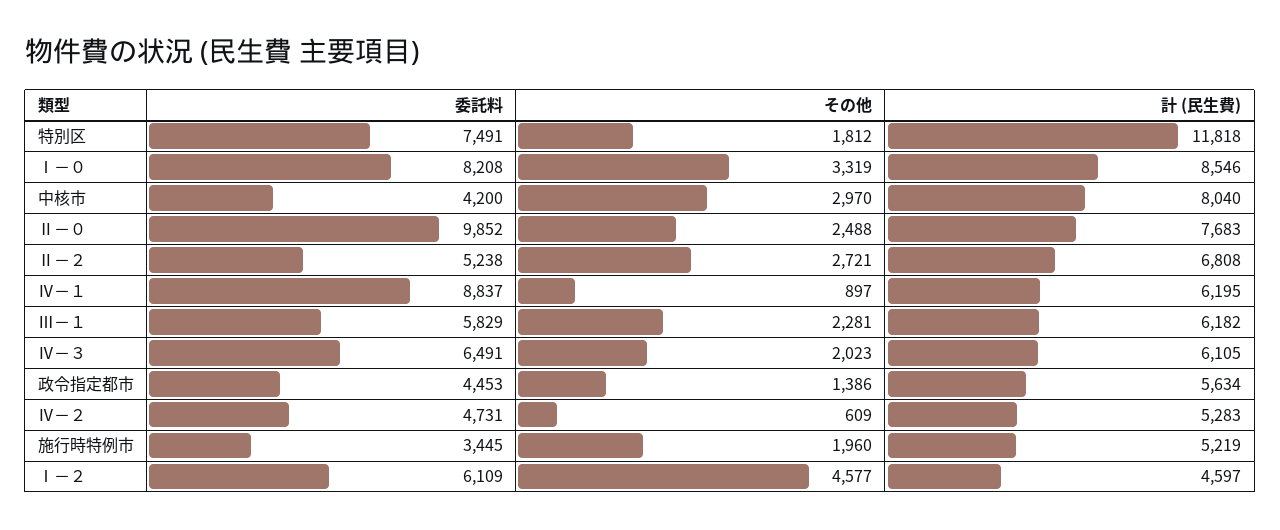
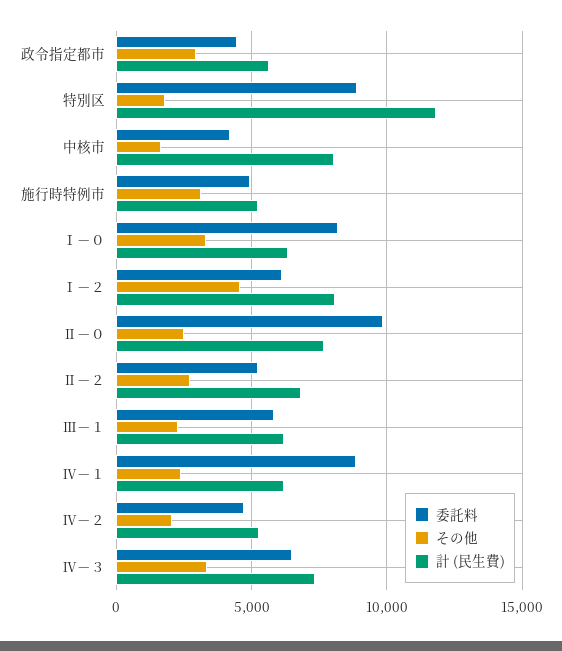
  {
    "委託料": {
-     "特別区": 7491,
+     "特別区": 9000,
      "Ⅰ－０": 8208,
      "中核市": 4200,
      "Ⅱ－０": 9852,
      "Ⅱ－２": 5238,
      "Ⅳ－１": 8837,
      "Ⅲ－１": 5829,
      "Ⅳ－３": 6491,
      "政令指定都市": 4453,
      "Ⅳ－２": 4731,
-     "施行時特例市": 3445,
+     "施行時特例市": 5000,
      "Ⅰ－２": 6109
    },
    "その他": {
      "特別区": 1812,
      "Ⅰ－０": 3319,
-     "中核市": 2970,
+     "中核市": 1500,
      "Ⅱ－０": 2488,
      "Ⅱ－２": 2721,
-     "Ⅳ－１": 897,
+     "Ⅳ－１": 2500,
      "Ⅲ－１": 2281,
-     "Ⅳ－３": 2023,
+     "Ⅳ－３": 3500,
-     "政令指定都市": 1386,
+     "政令指定都市": 3000,
-     "Ⅳ－２": 609,
+     "Ⅳ－２": 2000,
-     "施行時特例市": 1960,
+     "施行時特例市": 3000,
      "Ⅰ－２": 4577
    },
    "計 (民生費)": {
      "特別区": 11818,
-     "Ⅰ－０": 8546,
+     "Ⅰ－０": 6500,
      "中核市": 8040,
      "Ⅱ－０": 7683,
      "Ⅱ－２": 6808,
      "Ⅳ－１": 6195,
      "Ⅲ－１": 6182,
-     "Ⅳ－３": 6105,
+     "Ⅳ－３": 7500,
      "政令指定都市": 5634,
      "Ⅳ－２": 5283,
      "施行時特例市": 5219,
-     "Ⅰ－２": 4597
+     "Ⅰ－２": 8000
    }
  }

